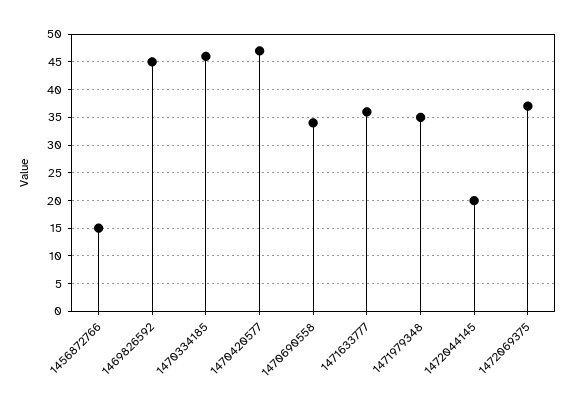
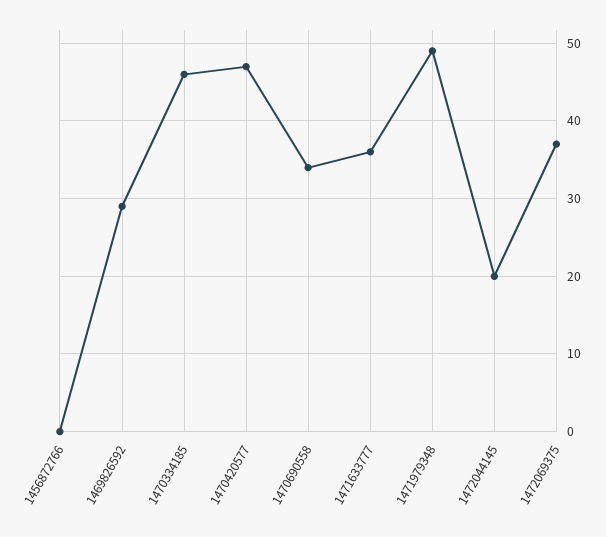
  {
-   "1456872766": 15,
+   "1456872766": 0,
-   "1469826592": 45,
+   "1469826592": 29,
    "1470334185": 46,
    "1470420577": 47,
    "1470690558": 34,
    "1471633777": 36,
-   "1471979348": 35,
+   "1471979348": 49,
    "1472044145": 20,
    "1472069375": 37
  }

